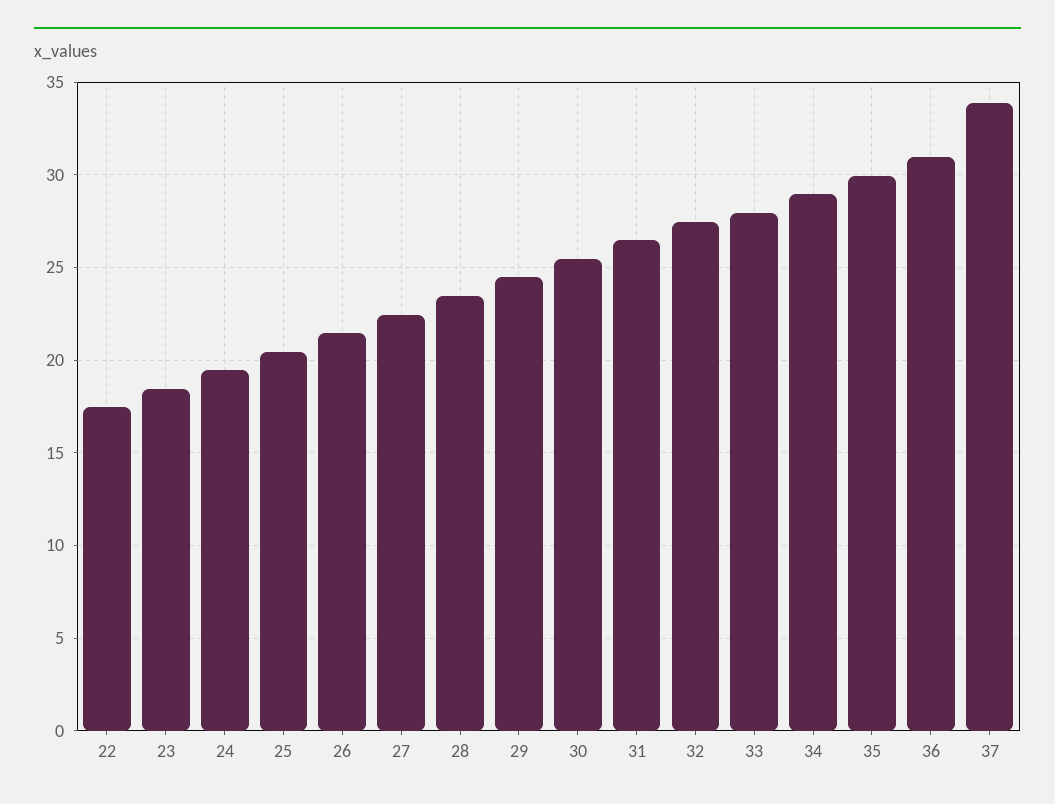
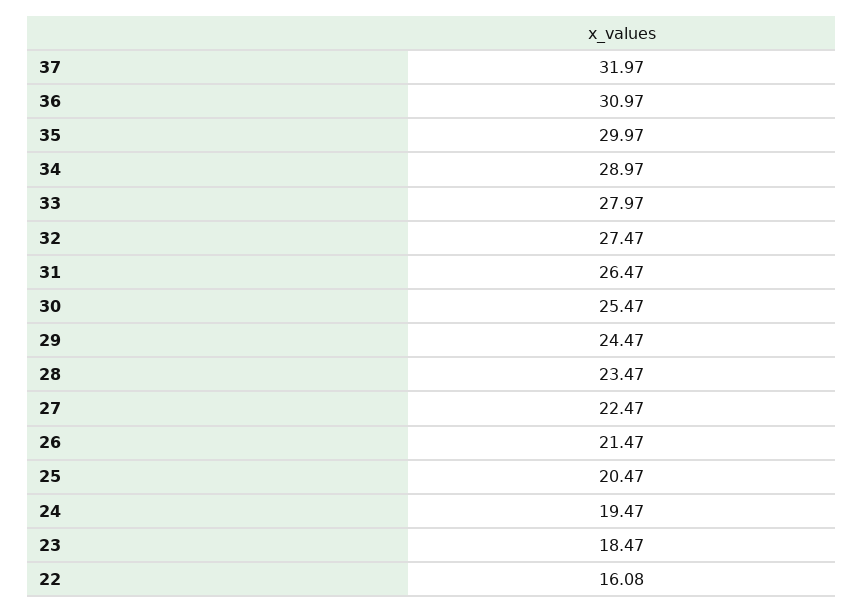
  {
-   "22": 17.5,
+   "22": 16.08,
    "23": 18.47,
    "24": 19.47,
    "25": 20.47,
    "26": 21.47,
    "27": 22.47,
    "28": 23.47,
    "29": 24.47,
    "30": 25.47,
    "31": 26.47,
    "32": 27.47,
    "33": 27.97,
    "34": 28.97,
    "35": 29.97,
    "36": 30.97,
-   "37": 34
+   "37": 31.97
  }

